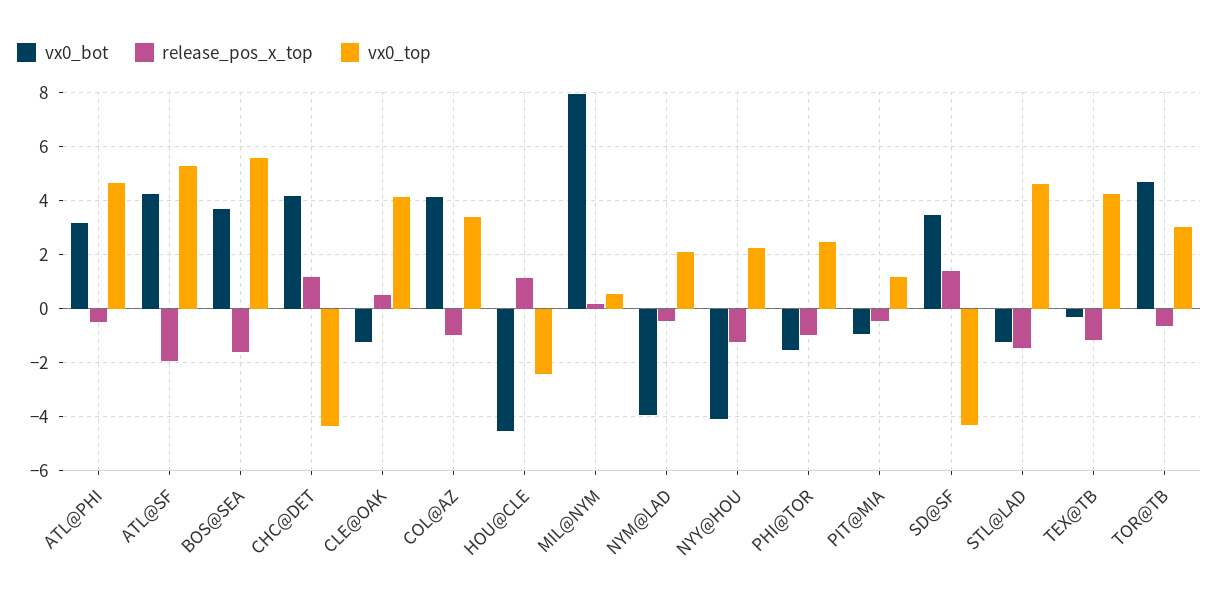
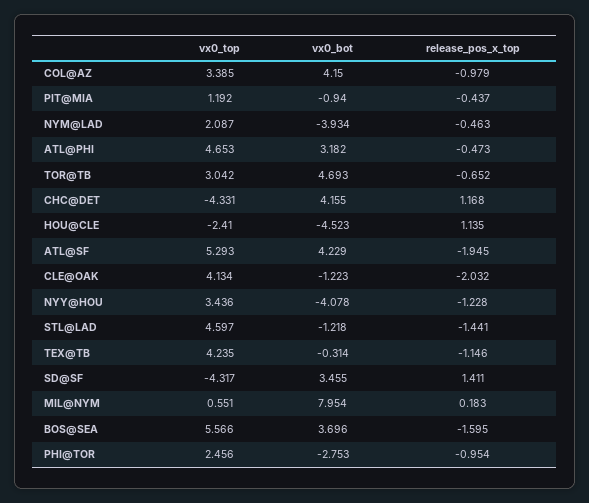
  {
    "vx0_bot": {
      "ATL@PHI": 3.182,
      "ATL@SF": 4.229,
      "BOS@SEA": 3.696,
      "CHC@DET": 4.155,
      "CLE@OAK": -1.223,
      "COL@AZ": 4.15,
      "HOU@CLE": -4.523,
      "MIL@NYM": 7.954,
      "NYM@LAD": -3.934,
      "NYY@HOU": -4.078,
-     "PHI@TOR": -1.5,
+     "PHI@TOR": -2.753,
      "PIT@MIA": -0.94,
      "SD@SF": 3.455,
      "STL@LAD": -1.218,
      "TEX@TB": -0.314,
      "TOR@TB": 4.693
    },
    "release_pos_x_top": {
      "ATL@PHI": -0.473,
      "ATL@SF": -1.945,
      "BOS@SEA": -1.595,
      "CHC@DET": 1.168,
-     "CLE@OAK": 0.5,
+     "CLE@OAK": -2.032,
      "COL@AZ": -0.979,
      "HOU@CLE": 1.135,
      "MIL@NYM": 0.183,
      "NYM@LAD": -0.463,
      "NYY@HOU": -1.228,
      "PHI@TOR": -0.954,
      "PIT@MIA": -0.437,
      "SD@SF": 1.411,
      "STL@LAD": -1.441,
      "TEX@TB": -1.146,
      "TOR@TB": -0.652
    },
    "vx0_top": {
      "ATL@PHI": 4.653,
      "ATL@SF": 5.293,
      "BOS@SEA": 5.566,
      "CHC@DET": -4.331,
      "CLE@OAK": 4.134,
      "COL@AZ": 3.385,
      "HOU@CLE": -2.41,
      "MIL@NYM": 0.551,
      "NYM@LAD": 2.087,
-     "NYY@HOU": 2.25,
+     "NYY@HOU": 3.436,
      "PHI@TOR": 2.456,
      "PIT@MIA": 1.192,
      "SD@SF": -4.317,
      "STL@LAD": 4.597,
      "TEX@TB": 4.235,
      "TOR@TB": 3.042
    }
  }

